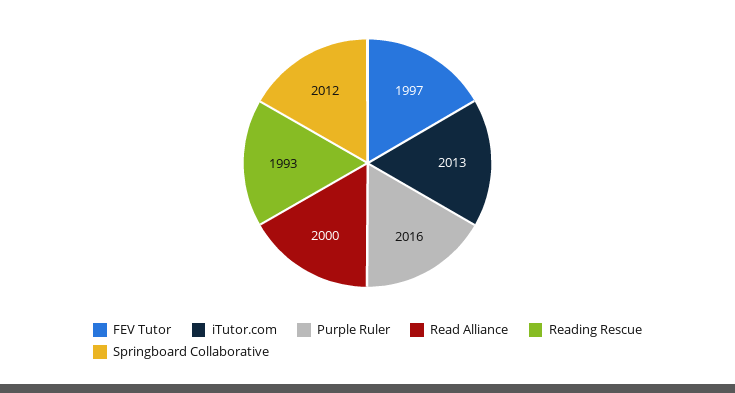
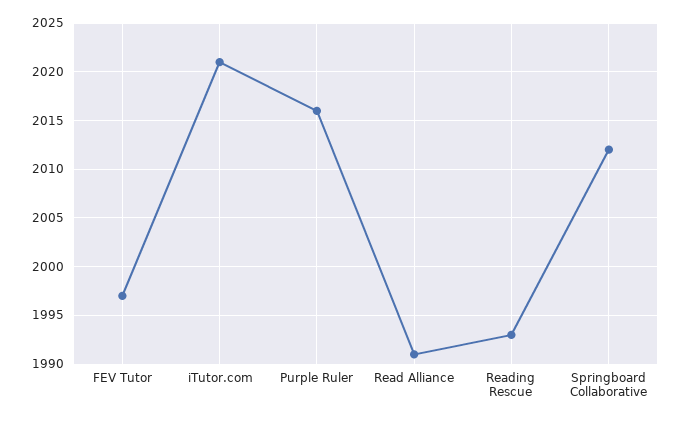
  {
    "FEV Tutor": 1997,
-   "iTutor.com": 2013,
+   "iTutor.com": 2021,
    "Purple Ruler": 2016,
-   "Read Alliance": 2000,
+   "Read Alliance": 1991,
    "Reading Rescue": 1993,
    "Springboard Collaborative": 2012
  }

